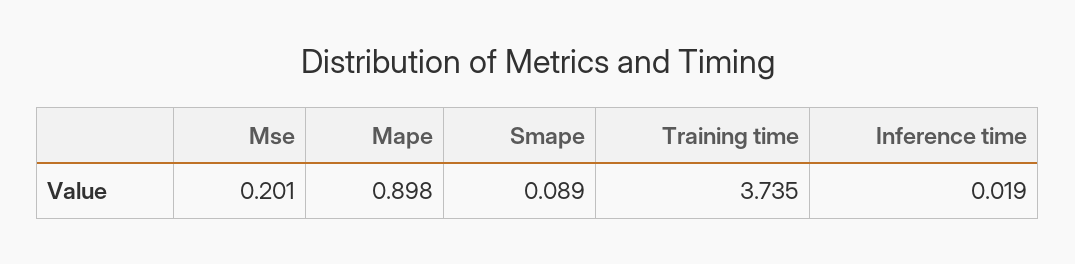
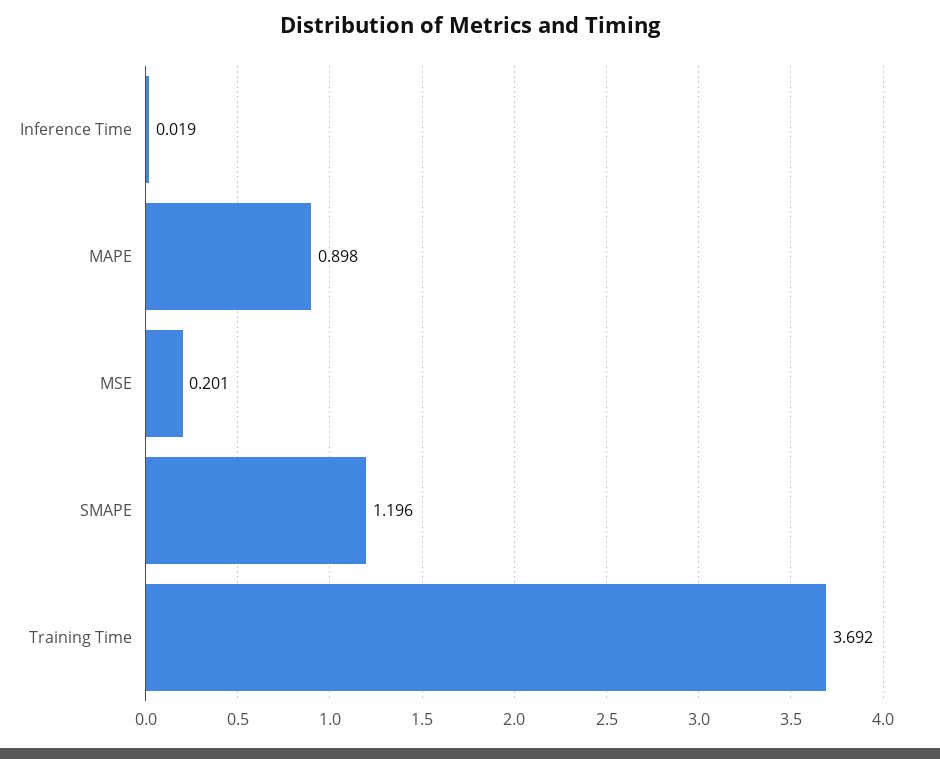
  {
    "Mse": 0.201,
    "Mape": 0.898,
-   "Smape": 0.089,
+   "Smape": 1.196,
-   "Training time": 3.735,
+   "Training time": 3.692,
    "Inference time": 0.019
  }

